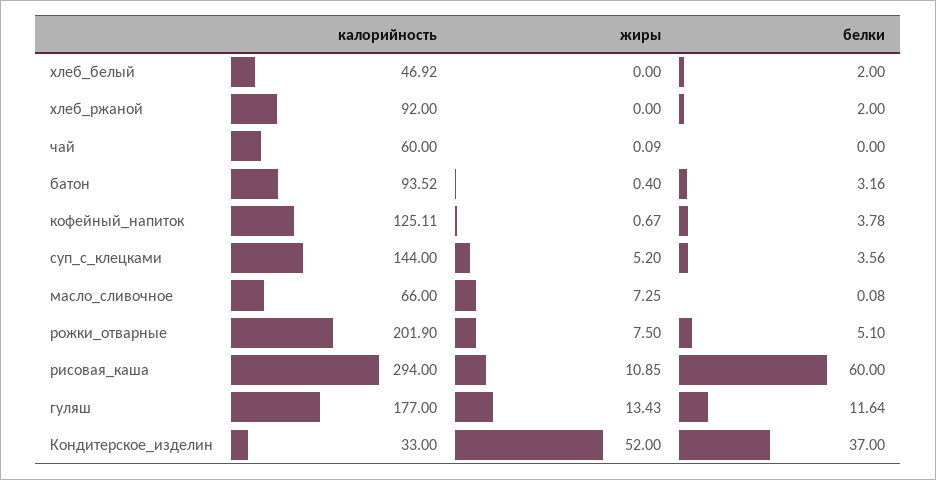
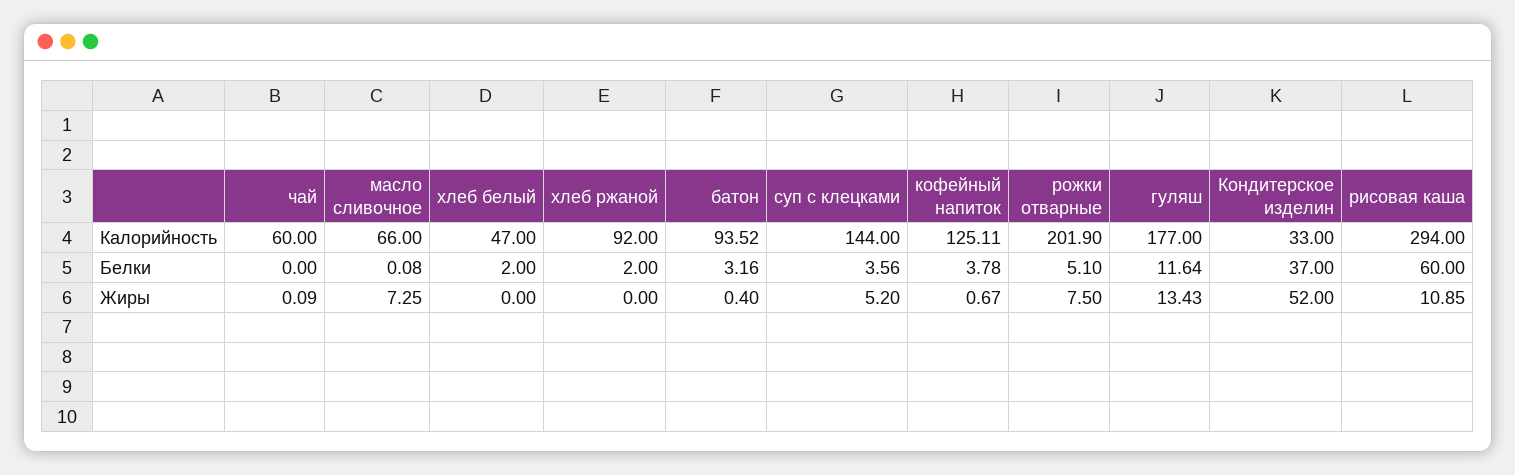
  {
    "калорийность": {
-     "хлеб_белый": 46.92,
+     "хлеб_белый": 47,
      "хлеб_ржаной": 92,
      "чай": 60,
      "батон": 93.52,
      "кофейный_напиток": 125.11,
      "суп_с_клецками": 144,
      "масло_сливочное": 66,
      "рожки_отварные": 201.9,
      "рисовая_каша": 294,
      "гуляш": 177,
      "Кондитерское_изделин": 33
    },
    "жиры": {
      "хлеб_белый": 0,
      "хлеб_ржаной": 0,
      "чай": 0.09,
      "батон": 0.4,
      "кофейный_напиток": 0.67,
      "суп_с_клецками": 5.2,
      "масло_сливочное": 7.25,
      "рожки_отварные": 7.5,
      "рисовая_каша": 10.85,
      "гуляш": 13.43,
      "Кондитерское_изделин": 52
    },
    "белки": {
      "хлеб_белый": 2,
      "хлеб_ржаной": 2,
      "чай": 0,
      "батон": 3.16,
      "кофейный_напиток": 3.78,
      "суп_с_клецками": 3.56,
      "масло_сливочное": 0.08,
      "рожки_отварные": 5.1,
      "рисовая_каша": 60,
      "гуляш": 11.64,
      "Кондитерское_изделин": 37
    }
  }

